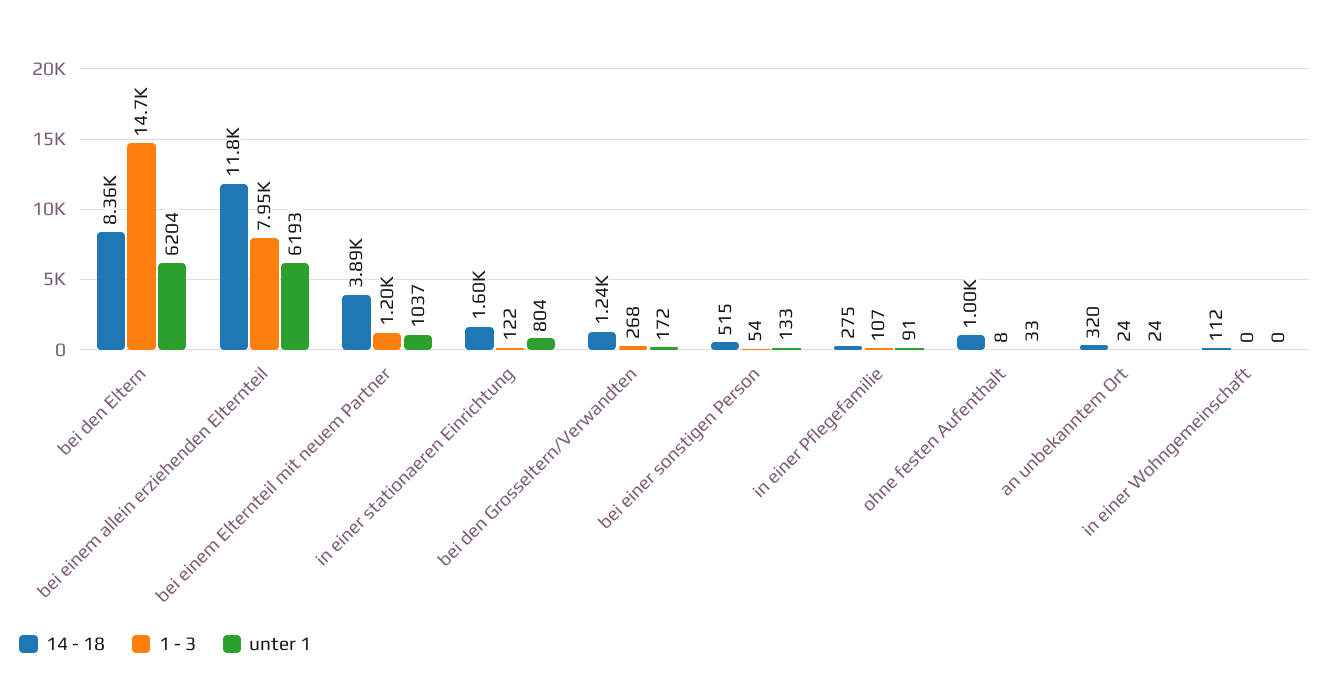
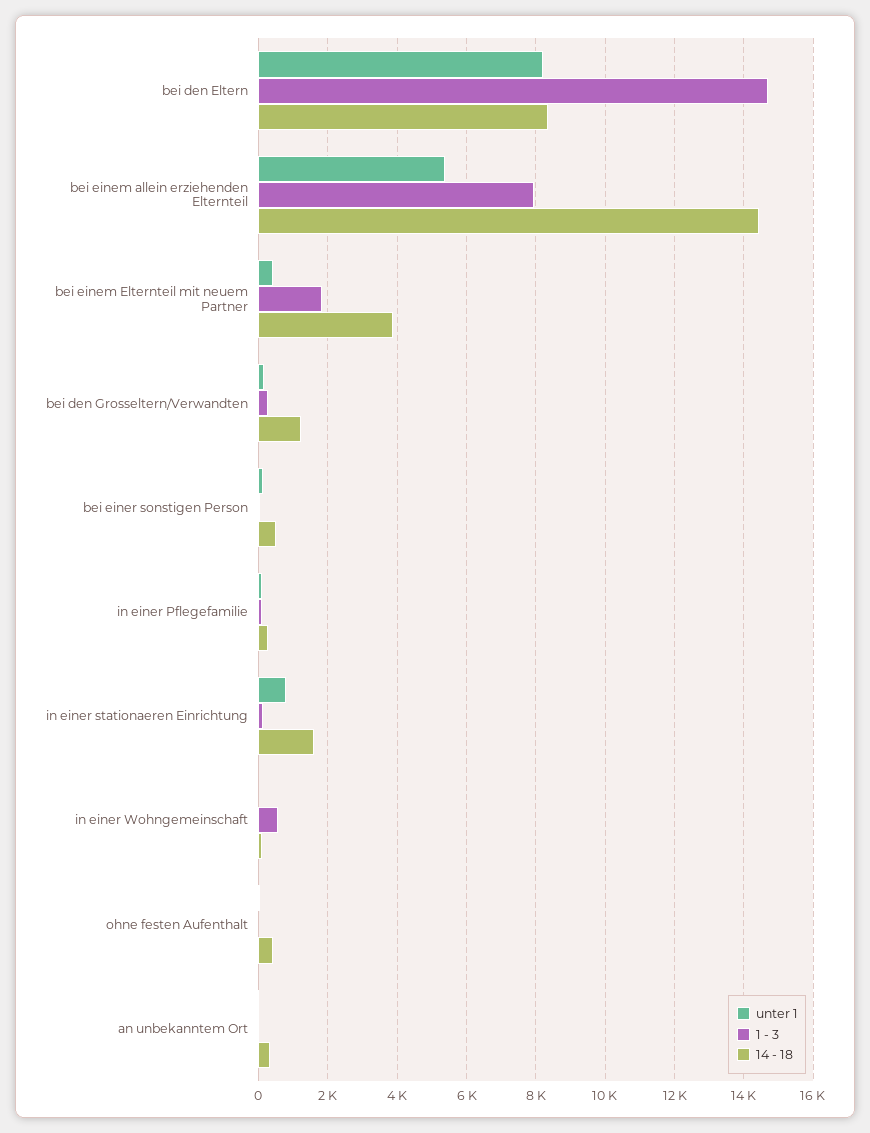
  {
    "14 - 18": {
      "bei den Eltern": 8360,
-     "bei einem allein erziehenden Elternteil": 11800,
+     "bei einem allein erziehenden Elternteil": 14400,
      "bei einem Elternteil mit neuem Partner": 3890,
      "in einer stationaeren Einrichtung": 1600,
      "bei den Grosseltern/Verwandten": 1240,
      "bei einer sonstigen Person": 515,
      "in einer Pflegefamilie": 275,
-     "ohne festen Aufenthalt": 1000,
+     "ohne festen Aufenthalt": 400,
      "an unbekanntem Ort": 320,
      "in einer Wohngemeinschaft": 112
    },
    "1 - 3": {
      "bei den Eltern": 14700,
      "bei einem allein erziehenden Elternteil": 7950,
-     "bei einem Elternteil mit neuem Partner": 1200,
+     "bei einem Elternteil mit neuem Partner": 1800,
      "in einer stationaeren Einrichtung": 122,
      "bei den Grosseltern/Verwandten": 268,
      "bei einer sonstigen Person": 54,
      "in einer Pflegefamilie": 107,
      "ohne festen Aufenthalt": 8,
      "an unbekanntem Ort": 24,
-     "in einer Wohngemeinschaft": 0
+     "in einer Wohngemeinschaft": 600
    },
    "unter 1": {
-     "bei den Eltern": 6204,
+     "bei den Eltern": 8200,
-     "bei einem allein erziehenden Elternteil": 6193,
+     "bei einem allein erziehenden Elternteil": 5400,
-     "bei einem Elternteil mit neuem Partner": 1037,
+     "bei einem Elternteil mit neuem Partner": 400,
      "in einer stationaeren Einrichtung": 804,
      "bei den Grosseltern/Verwandten": 172,
      "bei einer sonstigen Person": 133,
      "in einer Pflegefamilie": 91,
      "ohne festen Aufenthalt": 33,
      "an unbekanntem Ort": 24,
      "in einer Wohngemeinschaft": 0
    }
  }

